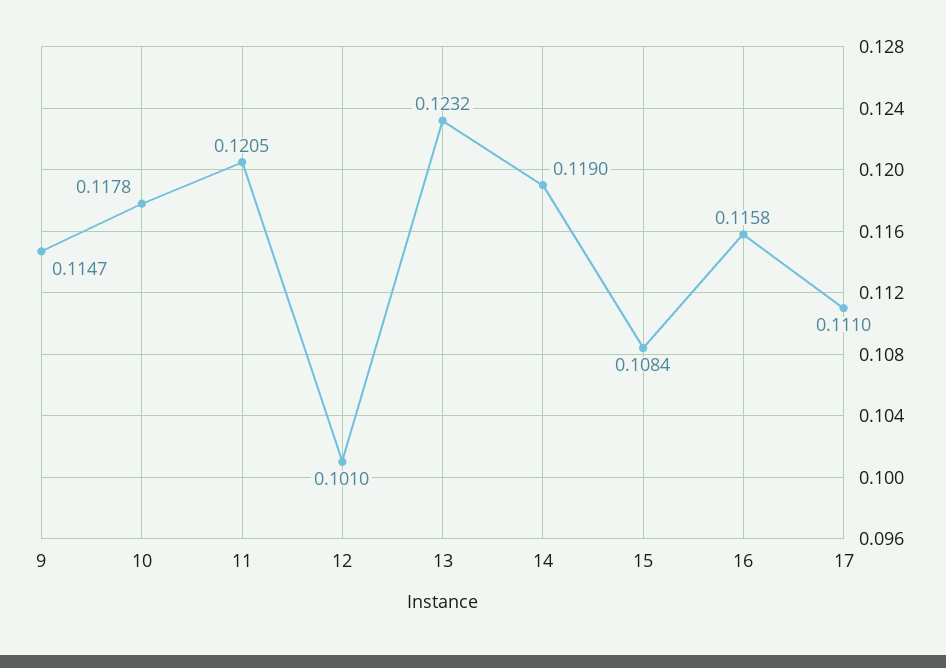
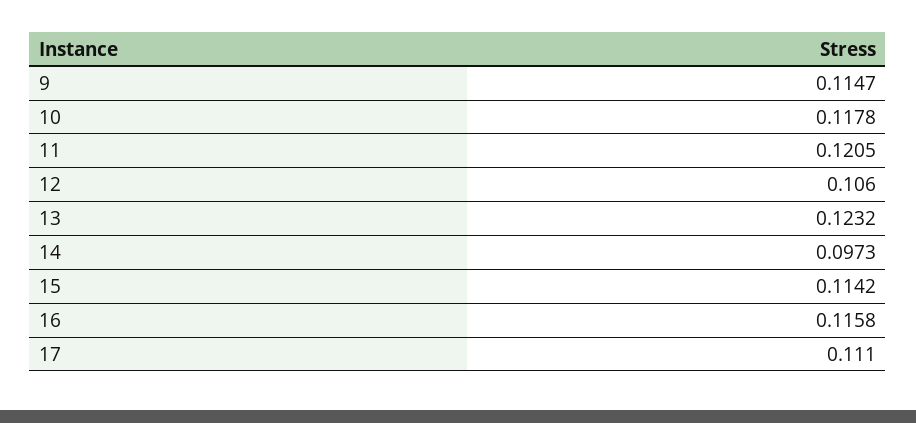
  {
    "9": 0.1147,
    "10": 0.1178,
    "11": 0.1205,
-   "12": 0.101,
+   "12": 0.106,
    "13": 0.1232,
-   "14": 0.119,
+   "14": 0.0973,
-   "15": 0.1084,
+   "15": 0.1142,
    "16": 0.1158,
    "17": 0.111
  }

